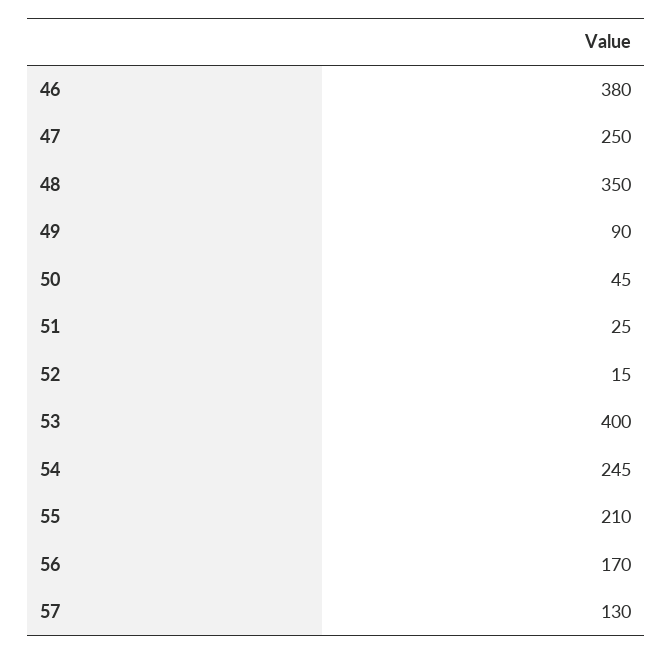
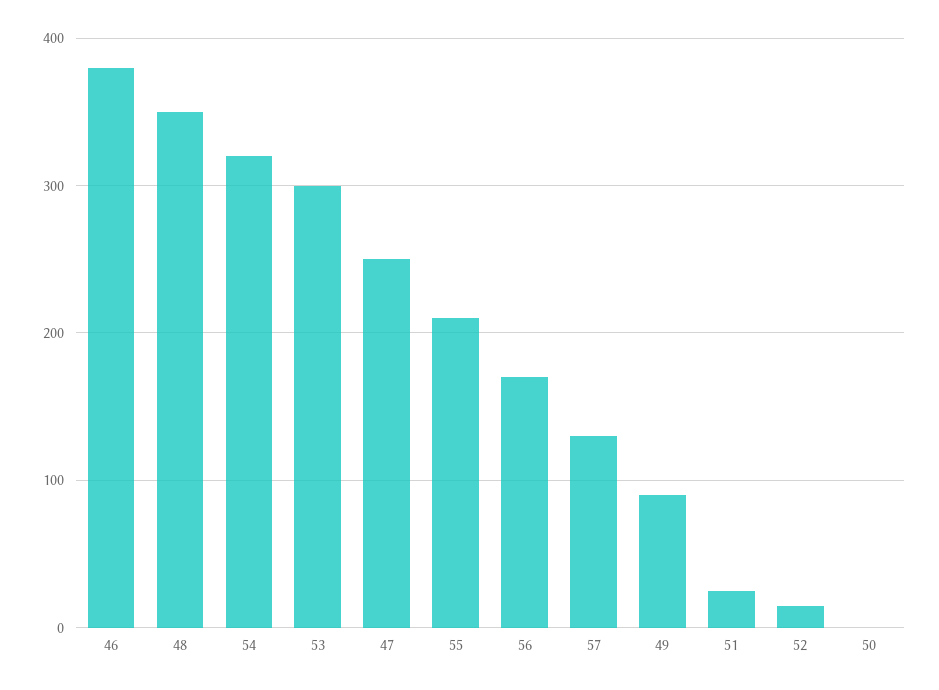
  {
    "46": 380,
    "47": 250,
    "48": 350,
    "49": 90,
-   "50": 45,
+   "50": 0,
    "51": 25,
    "52": 15,
-   "53": 400,
+   "53": 300,
-   "54": 245,
+   "54": 320,
    "55": 210,
    "56": 170,
    "57": 130
  }

